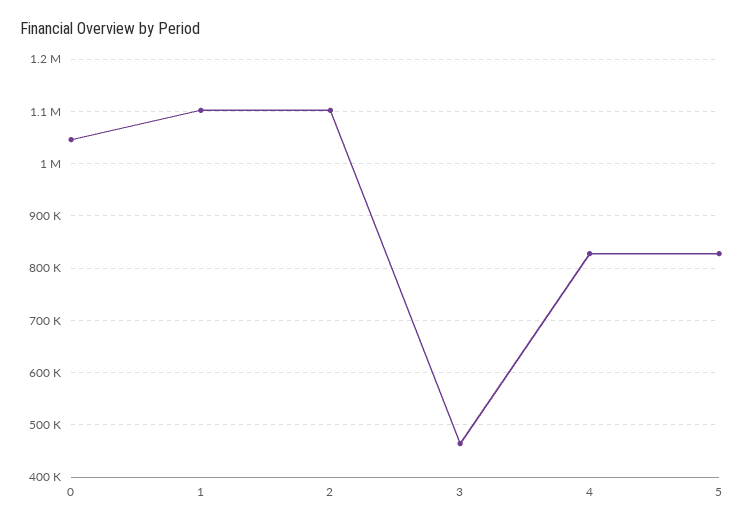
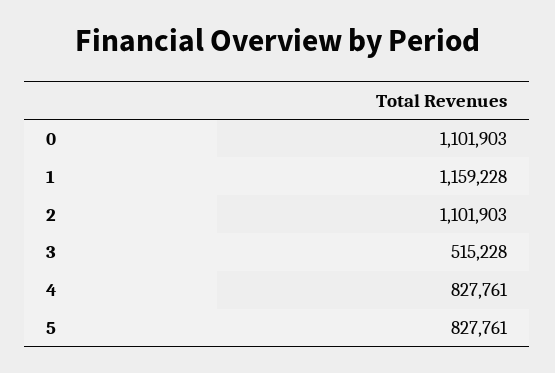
  {
-   "0": 1040000,
+   "0": 1101903,
-   "1": 1100000,
+   "1": 1159228,
    "2": 1101903,
-   "3": 460000,
+   "3": 515228,
    "4": 827761,
    "5": 827761
  }

